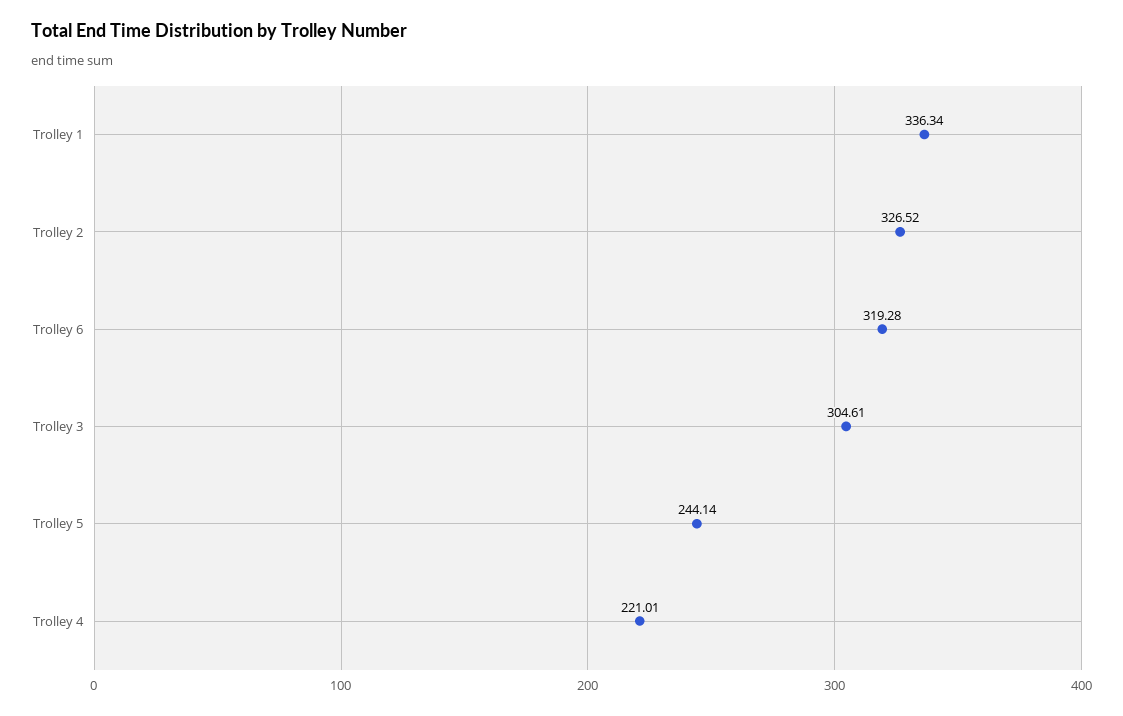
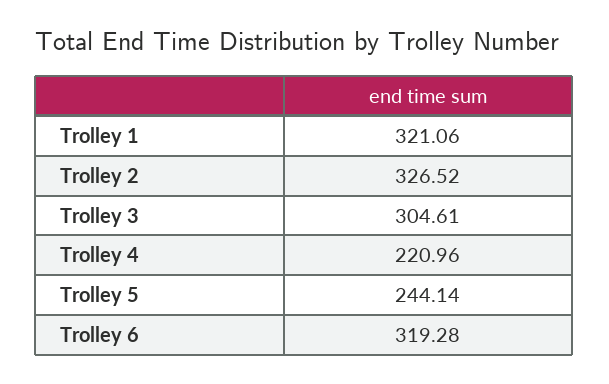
  {
-   "Trolley 1": 336.34,
+   "Trolley 1": 321.06,
    "Trolley 2": 326.52,
    "Trolley 6": 319.28,
    "Trolley 3": 304.61,
    "Trolley 5": 244.14,
-   "Trolley 4": 221.01
+   "Trolley 4": 220.96
  }

